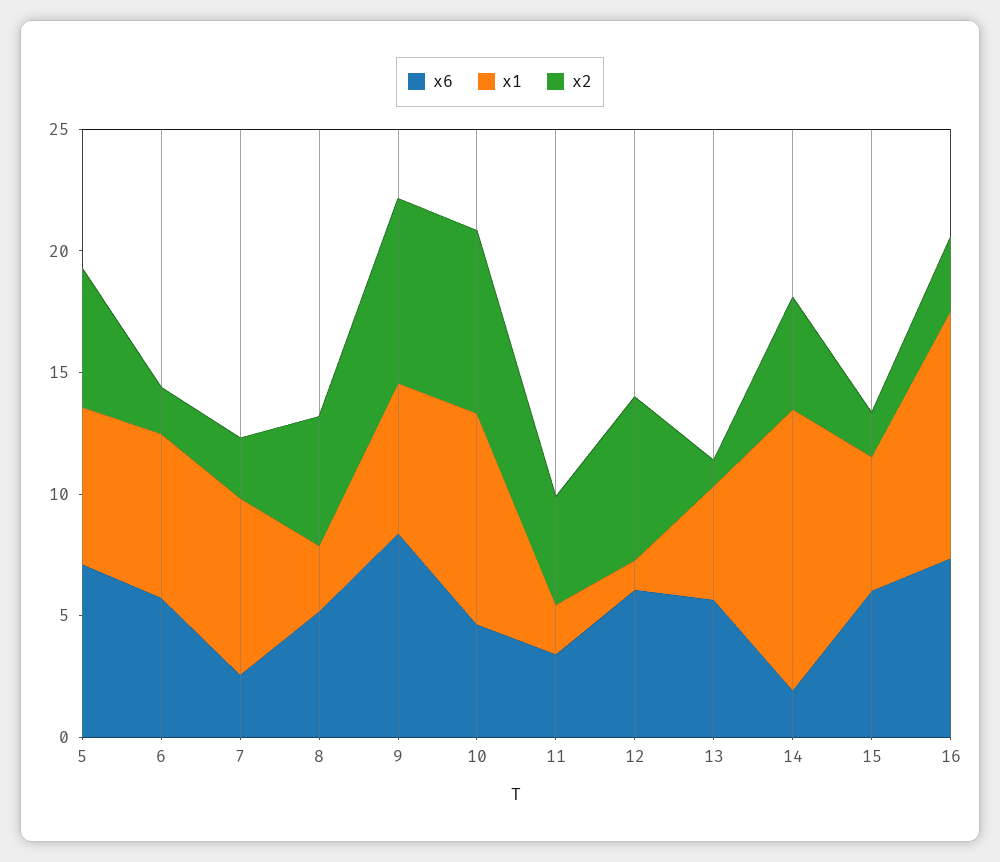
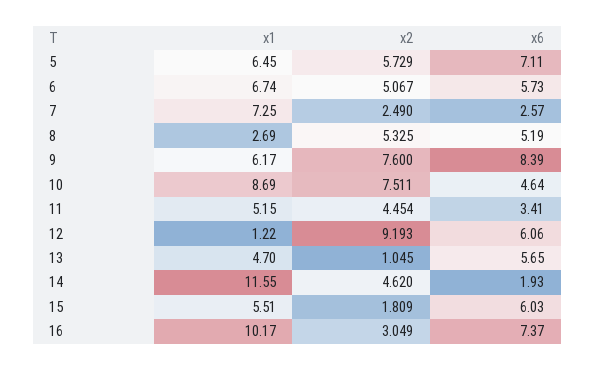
  {
    "x6": {
      "5": 7.11,
      "6": 5.73,
      "7": 2.57,
      "8": 5.19,
      "9": 8.39,
      "10": 4.64,
      "11": 3.41,
      "12": 6.06,
      "13": 5.65,
      "14": 1.93,
      "15": 6.03,
      "16": 7.37
    },
    "x1": {
      "5": 6.45,
      "6": 6.74,
      "7": 7.25,
      "8": 2.69,
      "9": 6.17,
      "10": 8.69,
-     "11": 2,
+     "11": 5.15,
      "12": 1.22,
      "13": 4.7,
      "14": 11.55,
      "15": 5.51,
      "16": 10.17
    },
    "x2": {
      "5": 5.729,
-     "6": 2,
+     "6": 5.067,
      "7": 2.49,
      "8": 5.325,
      "9": 7.6,
      "10": 7.511,
      "11": 4.454,
-     "12": 7,
+     "12": 9.193,
      "13": 1.045,
      "14": 4.62,
      "15": 1.809,
      "16": 3.049
    }
  }

